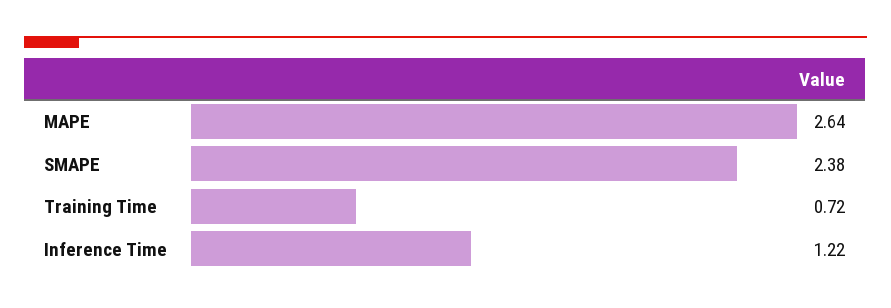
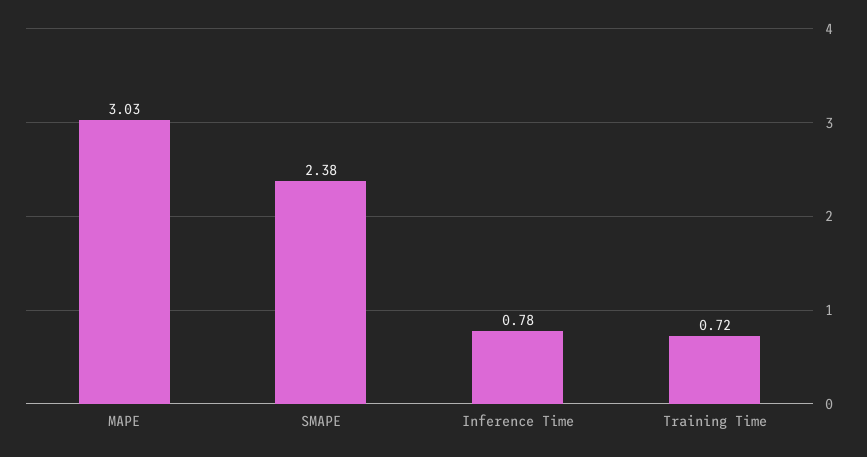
  {
-   "MAPE": 2.64,
+   "MAPE": 3.03,
    "SMAPE": 2.38,
    "Training Time": 0.72,
-   "Inference Time": 1.22
+   "Inference Time": 0.78
  }

